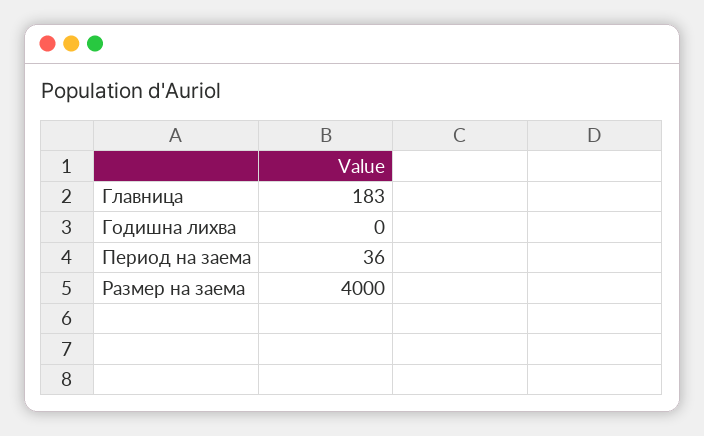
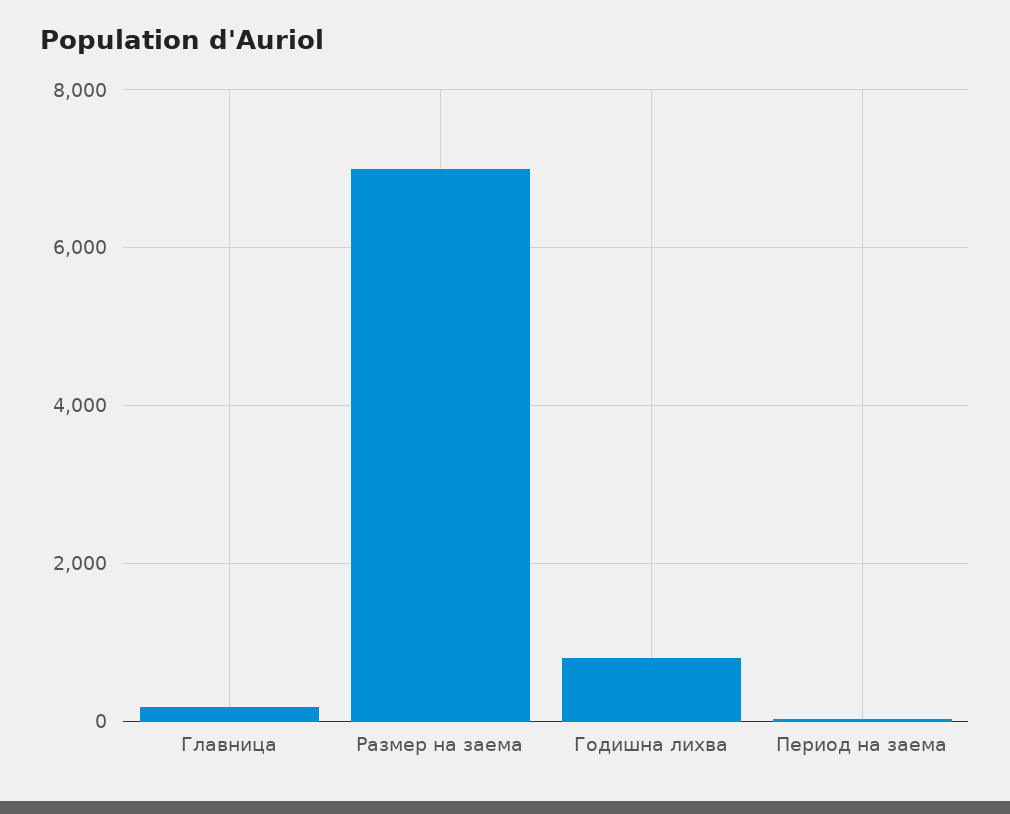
  {
    "Главница": 183,
-   "Годишна лихва": 0,
+   "Годишна лихва": 800,
    "Период на заема": 36,
-   "Размер на заема": 4000
+   "Размер на заема": 7000
  }

